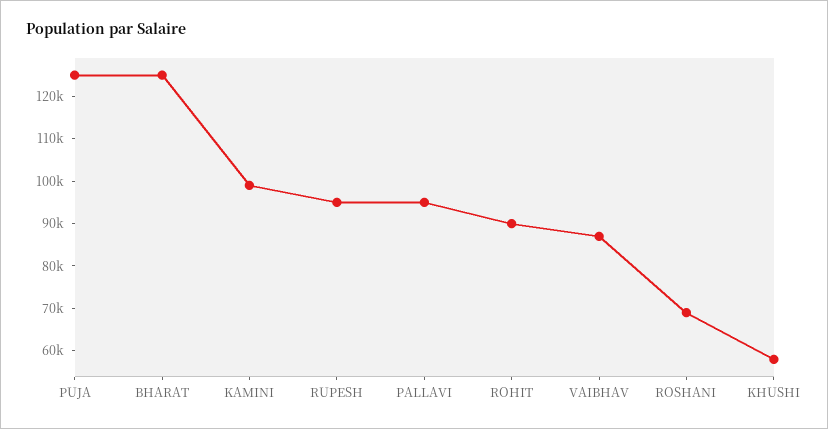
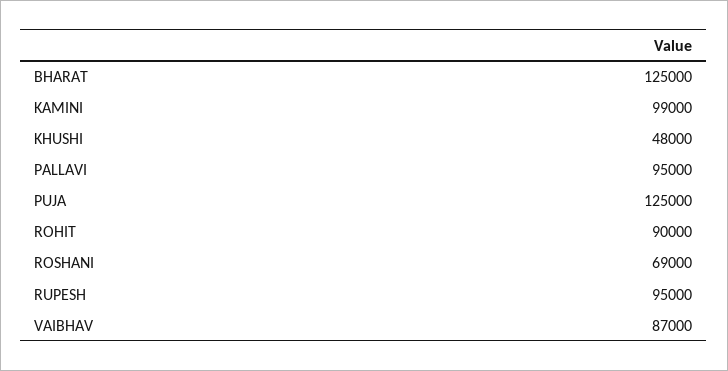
  {
    "PUJA": 125000,
    "BHARAT": 125000,
    "KAMINI": 99000,
    "RUPESH": 95000,
    "PALLAVI": 95000,
    "ROHIT": 90000,
    "VAIBHAV": 87000,
    "ROSHANI": 69000,
-   "KHUSHI": 58000
+   "KHUSHI": 48000
  }

